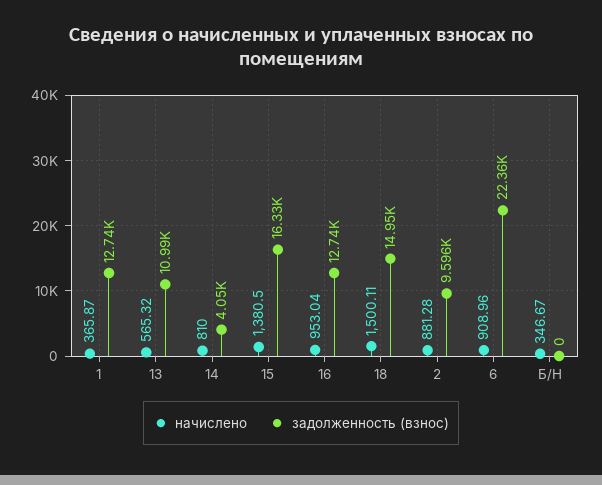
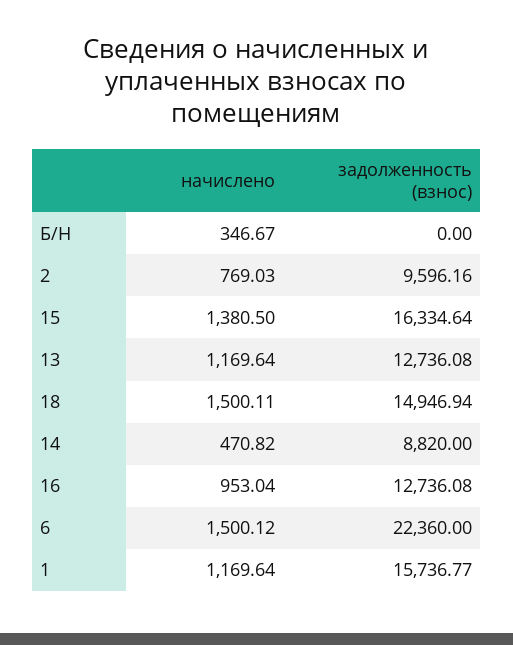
  {
    "начислено": {
-     "1": 365.87,
+     "1": 1169.64,
-     "13": 565.32,
+     "13": 1169.64,
-     "14": 810,
+     "14": 470.82,
      "15": 1380.5,
      "16": 953.04,
      "18": 1500.11,
-     "2": 881.28,
+     "2": 769.03,
-     "6": 908.96,
+     "6": 1500.12,
      "Б/Н": 346.67
    },
    "задолженность (взнос)": {
-     "1": 12740,
+     "1": 15736.77,
-     "13": 10990,
+     "13": 12736.08,
-     "14": 4050,
+     "14": 8820,
      "15": 16334.64,
      "16": 12736.08,
      "18": 14946.94,
      "2": 9596.16,
      "6": 22360,
      "Б/Н": 0
    }
  }

